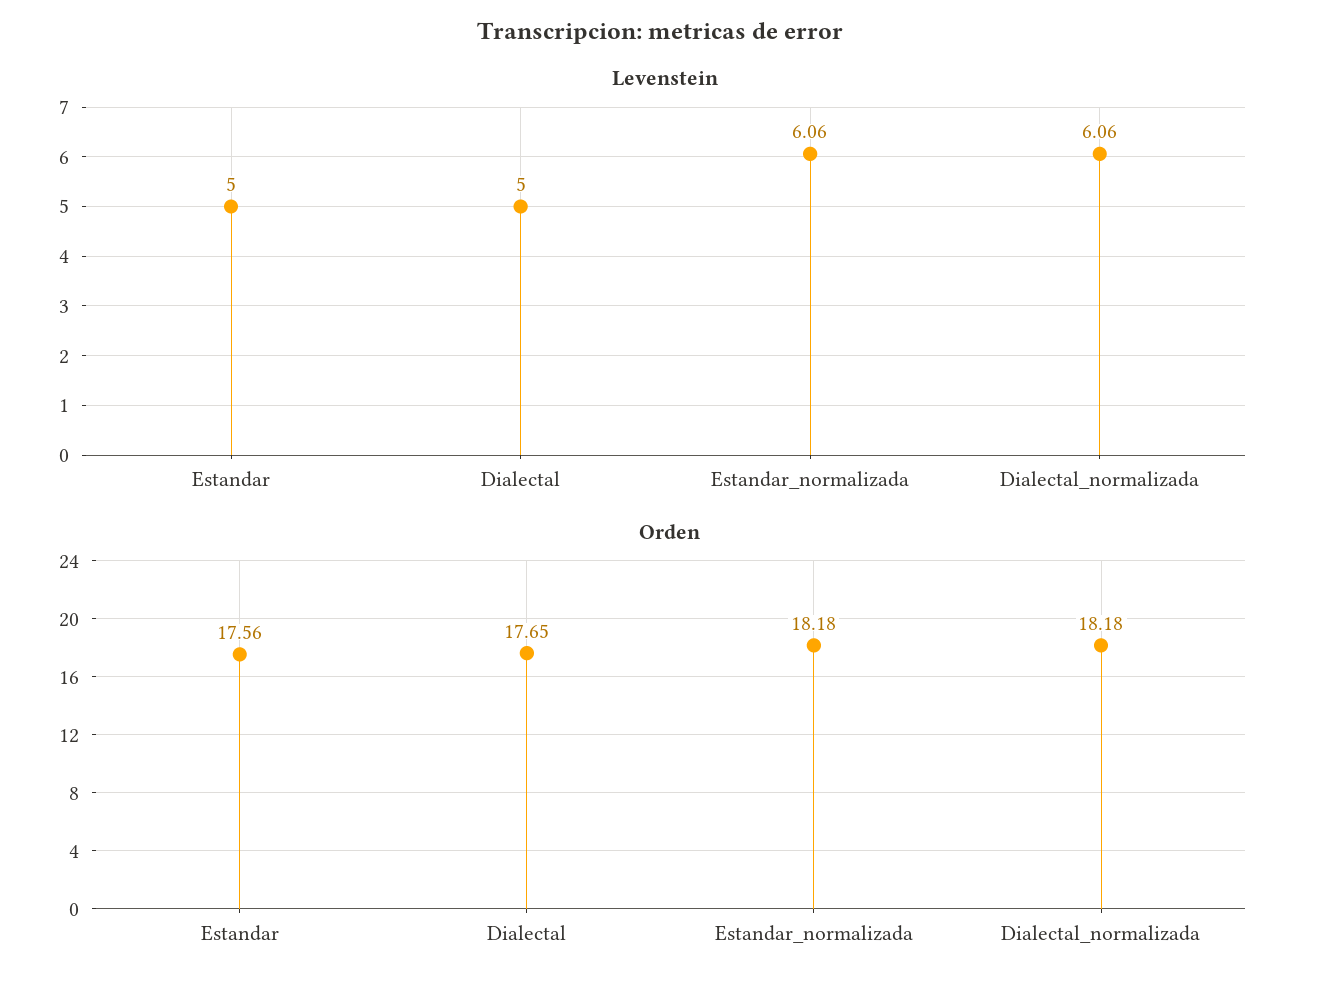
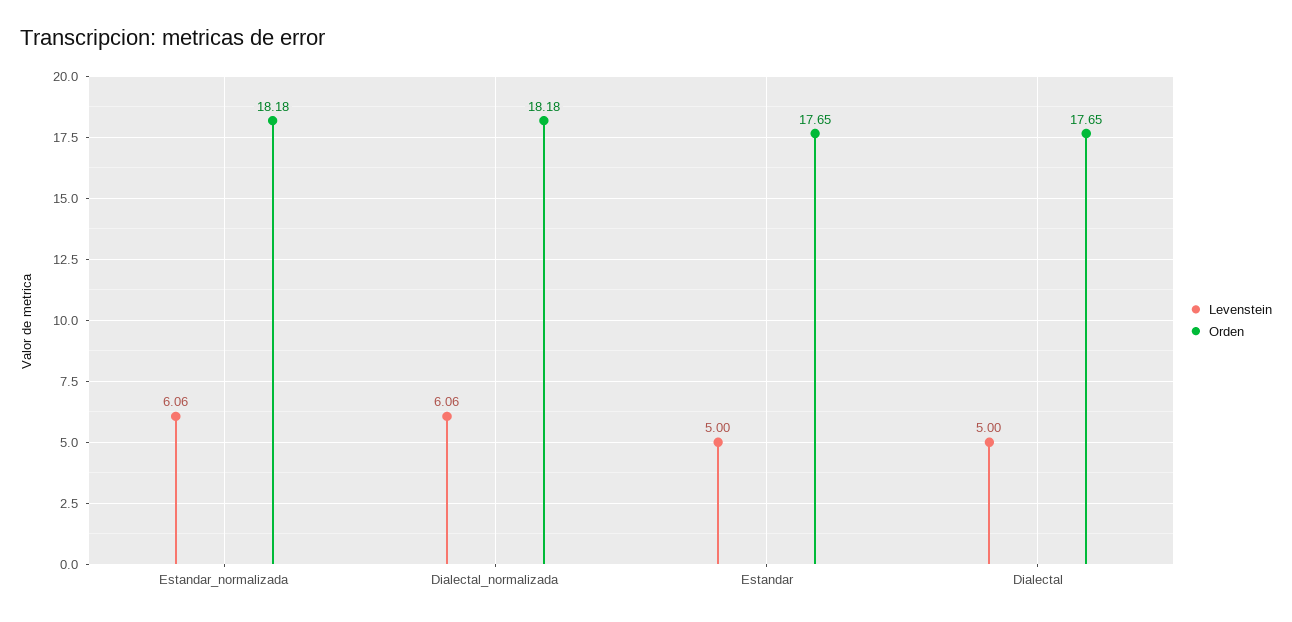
  {
    "Levenstein": {
      "Estandar": 5,
      "Dialectal": 5,
      "Estandar_normalizada": 6.06,
      "Dialectal_normalizada": 6.06
    },
    "Orden": {
-     "Estandar": 17.56,
+     "Estandar": 17.65,
      "Dialectal": 17.65,
      "Estandar_normalizada": 18.18,
      "Dialectal_normalizada": 18.18
    }
  }

